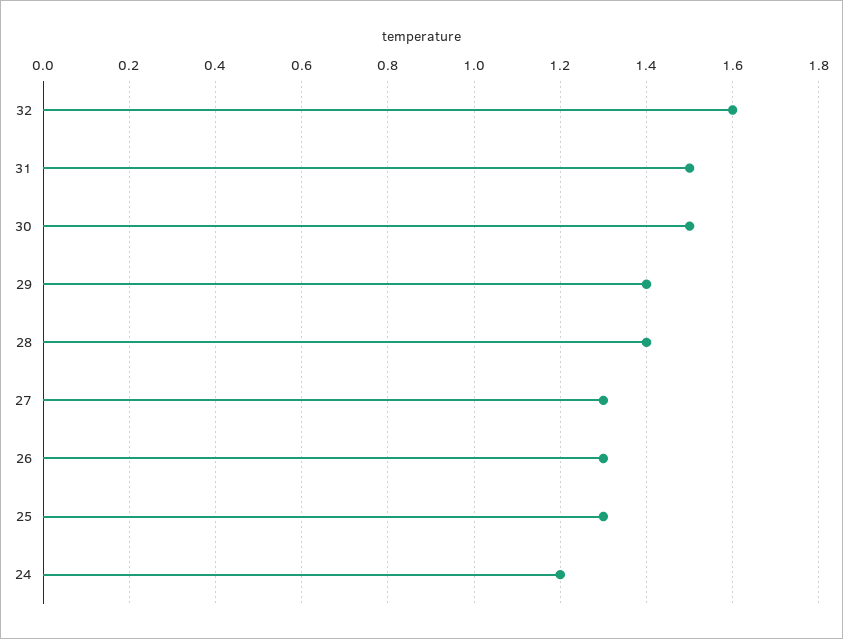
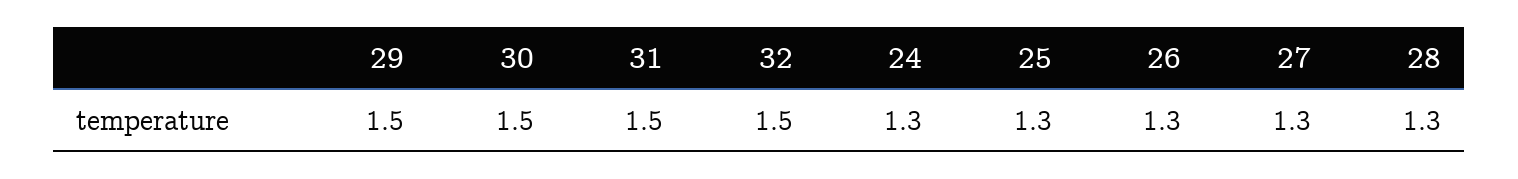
  {
-   "32": 1.6,
+   "32": 1.5,
    "31": 1.5,
    "30": 1.5,
-   "29": 1.4,
+   "29": 1.5,
-   "28": 1.4,
+   "28": 1.3,
    "27": 1.3,
    "26": 1.3,
    "25": 1.3,
-   "24": 1.2
+   "24": 1.3
  }

